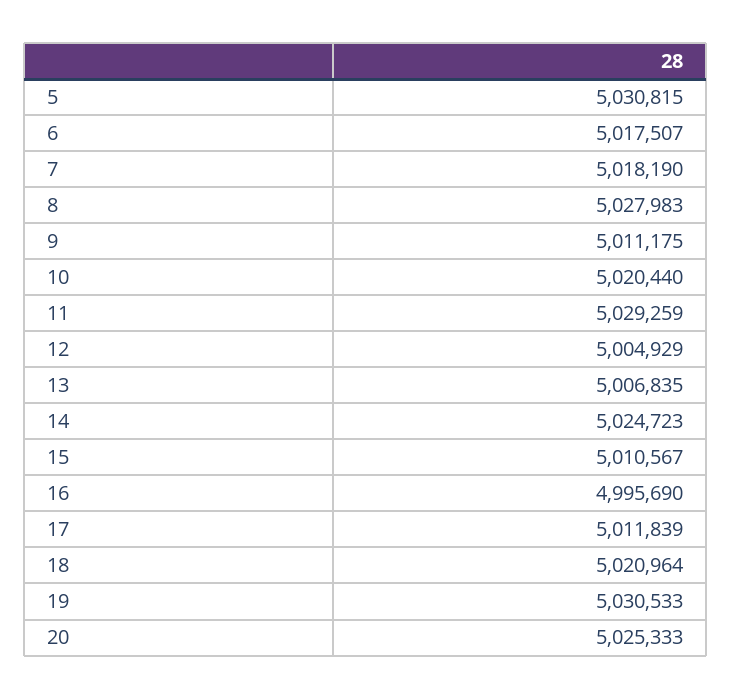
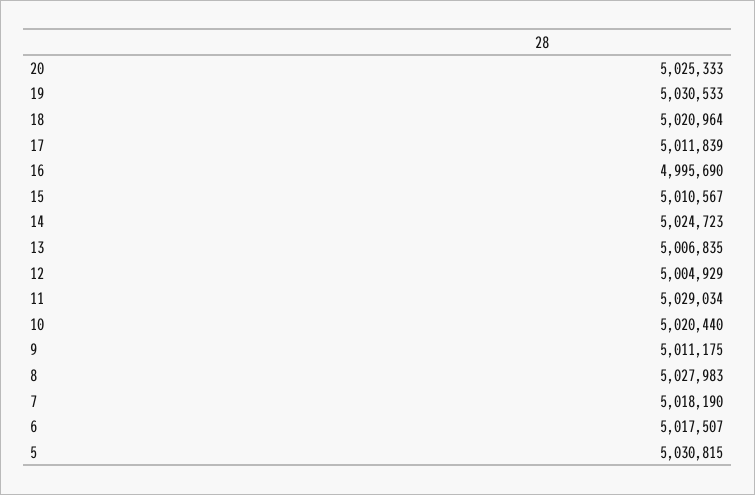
  {
    "5": 5030815,
    "6": 5017507,
    "7": 5018190,
    "8": 5027983,
    "9": 5011175,
    "10": 5020440,
-   "11": 5029259,
+   "11": 5029034,
    "12": 5004929,
    "13": 5006835,
    "14": 5024723,
    "15": 5010567,
    "16": 4995690,
    "17": 5011839,
    "18": 5020964,
    "19": 5030533,
    "20": 5025333
  }

